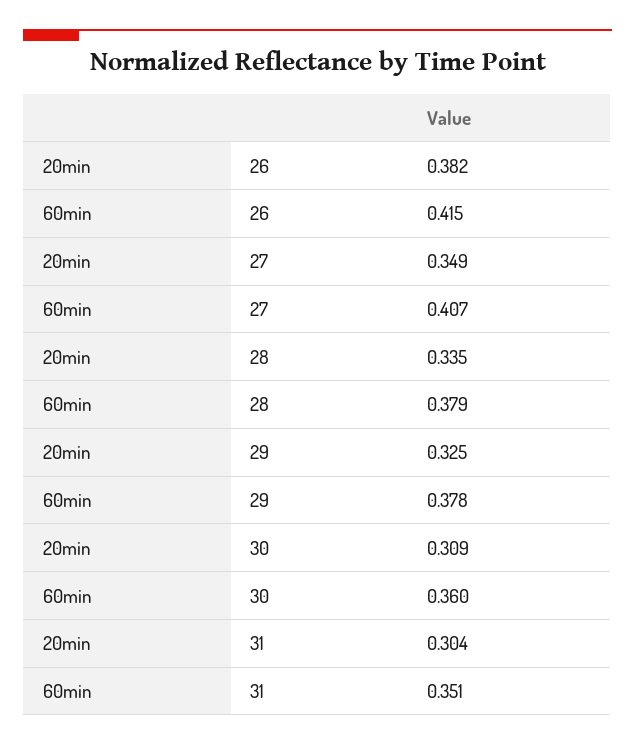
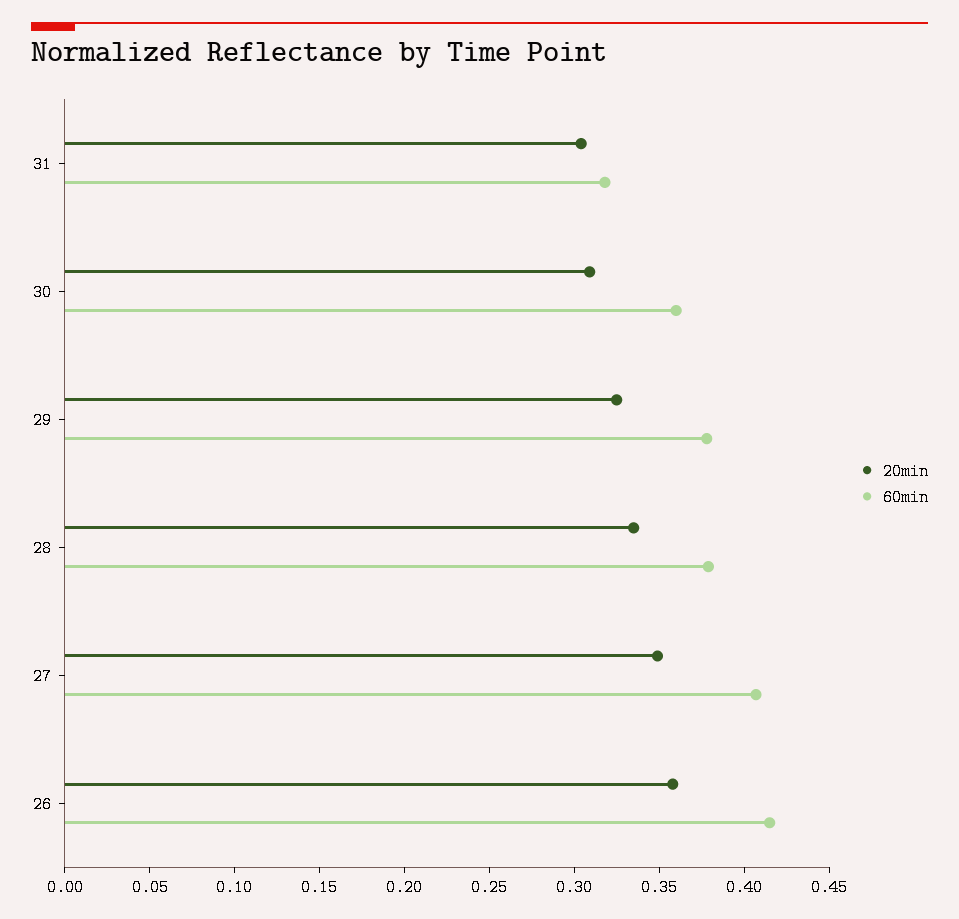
  {
    "20min": {
-     "26": 0.382,
+     "26": 0.36,
      "27": 0.349,
      "28": 0.335,
      "29": 0.325,
      "30": 0.309,
      "31": 0.304
    },
    "60min": {
      "26": 0.415,
      "27": 0.407,
      "28": 0.379,
      "29": 0.378,
      "30": 0.36,
-     "31": 0.351
+     "31": 0.32
    }
  }

